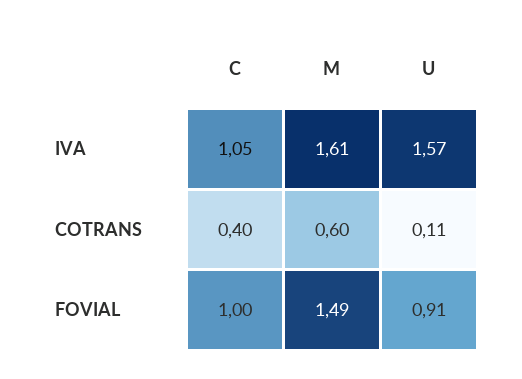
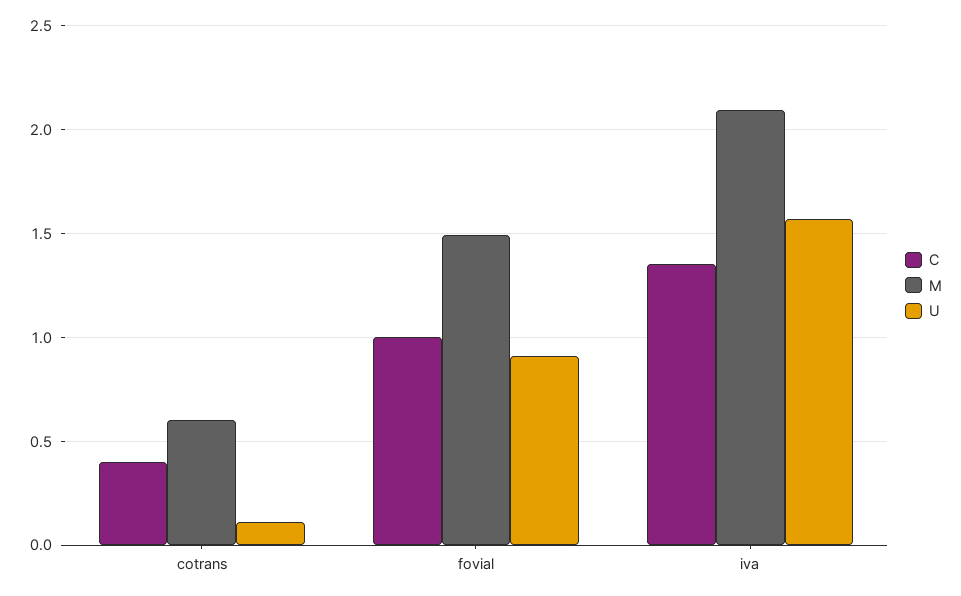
  {
    "C": {
-     "IVA": 1.05,
+     "IVA": 1.35,
      "COTRANS": 0.4,
      "FOVIAL": 1
    },
    "M": {
-     "IVA": 1.61,
+     "IVA": 2.1,
      "COTRANS": 0.6,
      "FOVIAL": 1.49
    },
    "U": {
      "IVA": 1.57,
      "COTRANS": 0.11,
      "FOVIAL": 0.91
    }
  }

